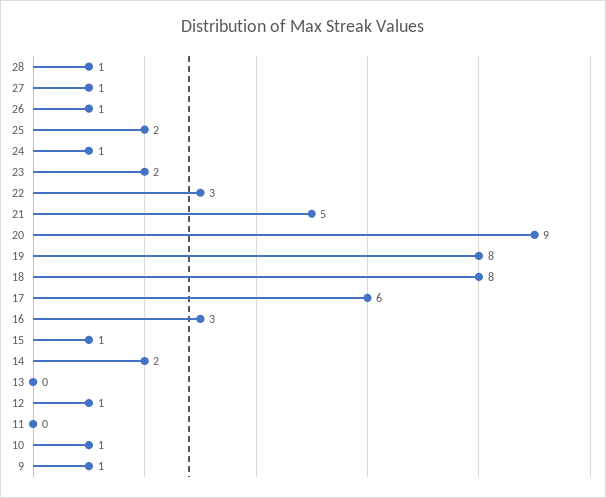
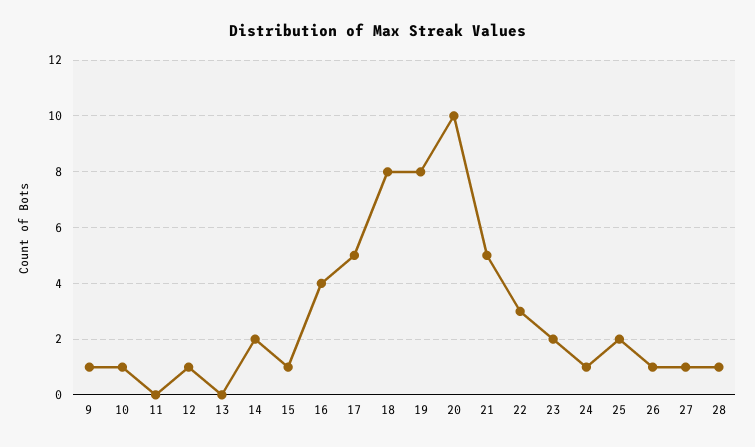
  {
    "28": 1,
    "27": 1,
    "26": 1,
    "25": 2,
    "24": 1,
    "23": 2,
    "22": 3,
    "21": 5,
-   "20": 9,
+   "20": 10,
    "19": 8,
    "18": 8,
-   "17": 6,
+   "17": 5,
-   "16": 3,
+   "16": 4,
    "15": 1,
    "14": 2,
    "13": 0,
    "12": 1,
    "11": 0,
    "10": 1,
    "9": 1
  }

